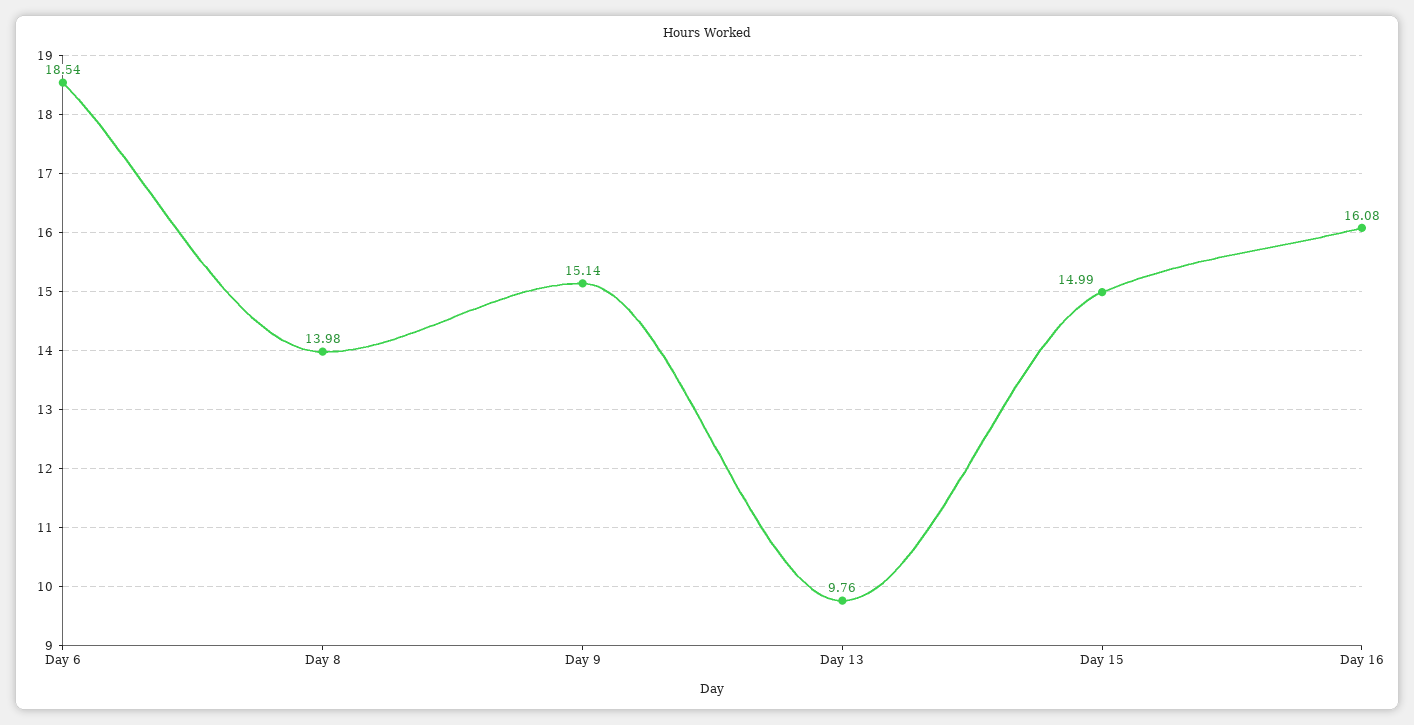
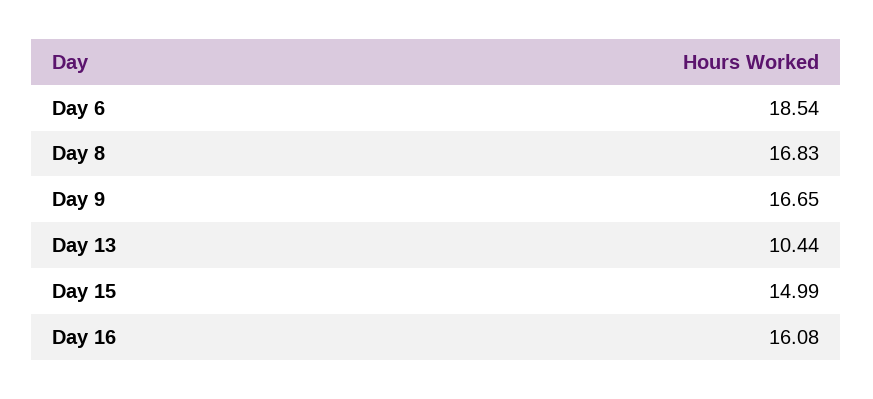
  {
    "Day 6": 18.54,
-   "Day 8": 13.98,
+   "Day 8": 16.83,
-   "Day 9": 15.14,
+   "Day 9": 16.65,
-   "Day 13": 9.76,
+   "Day 13": 10.44,
    "Day 15": 14.99,
    "Day 16": 16.08
  }

